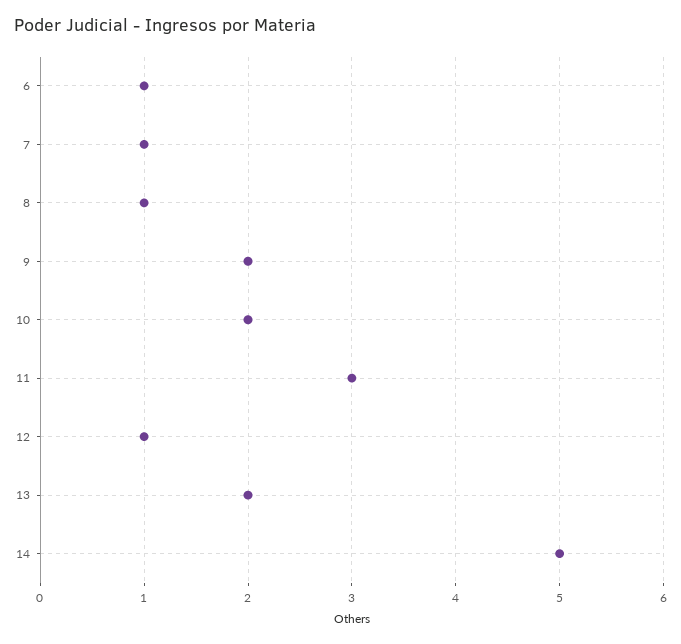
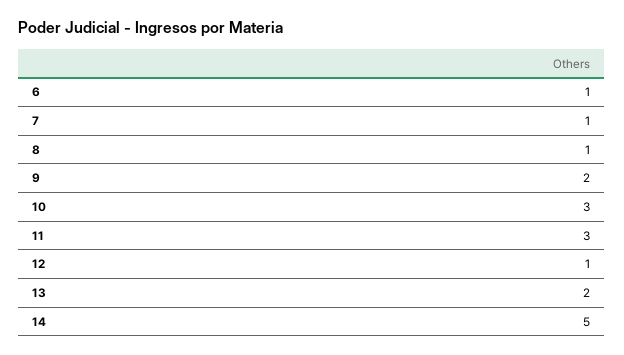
  {
    "6": 1,
    "7": 1,
    "8": 1,
    "9": 2,
-   "10": 2,
+   "10": 3,
    "11": 3,
    "12": 1,
    "13": 2,
    "14": 5
  }

